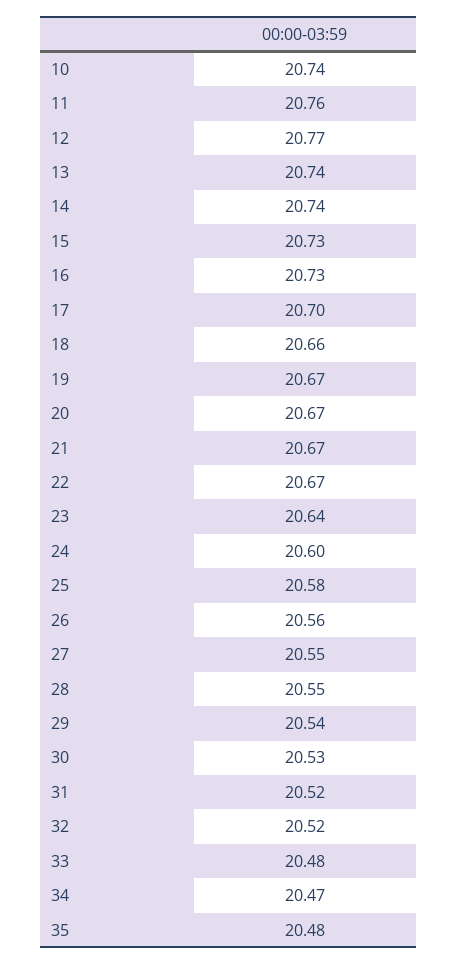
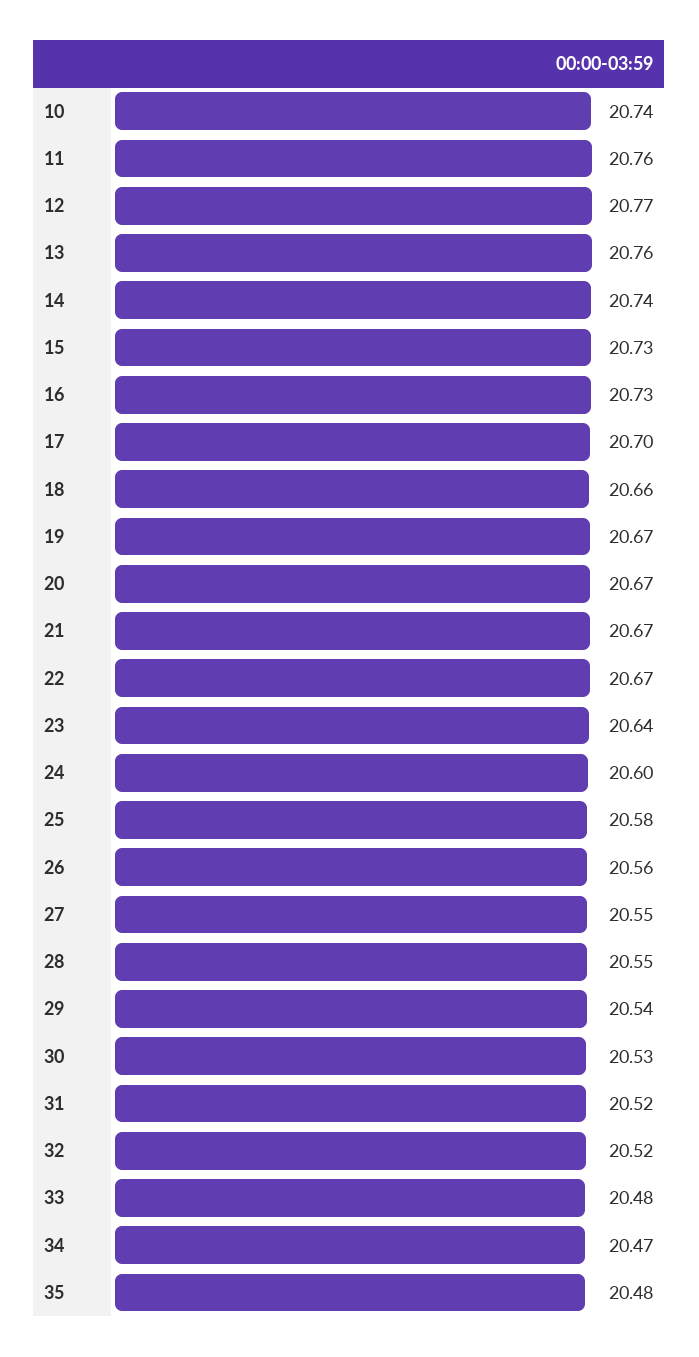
  {
    "10": 20.74,
    "11": 20.76,
    "12": 20.77,
-   "13": 20.74,
+   "13": 20.76,
    "14": 20.74,
    "15": 20.73,
    "16": 20.73,
    "17": 20.7,
    "18": 20.66,
    "19": 20.67,
    "20": 20.67,
    "21": 20.67,
    "22": 20.67,
    "23": 20.64,
    "24": 20.6,
    "25": 20.58,
    "26": 20.56,
    "27": 20.55,
    "28": 20.55,
    "29": 20.54,
    "30": 20.53,
    "31": 20.52,
    "32": 20.52,
    "33": 20.48,
    "34": 20.47,
    "35": 20.48
  }

